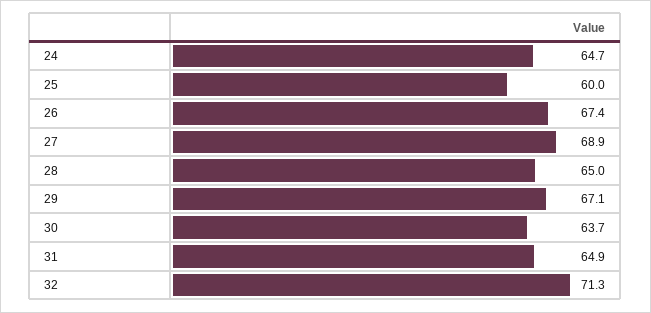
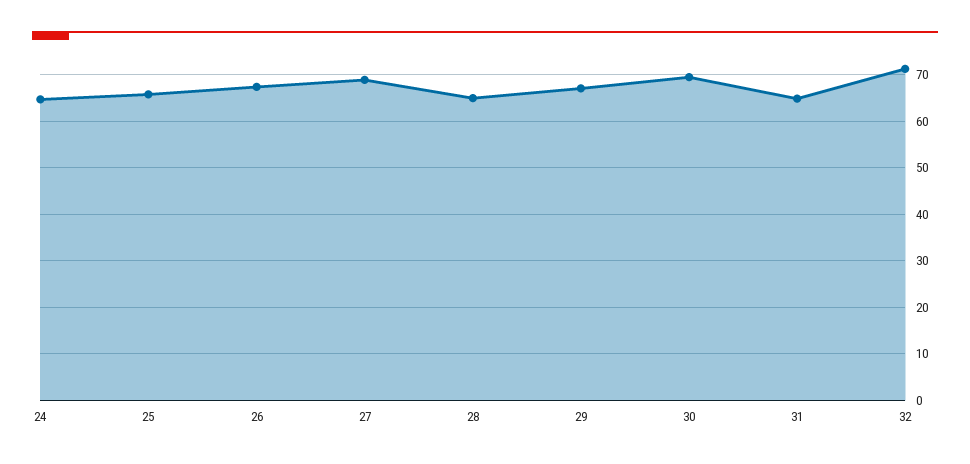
  {
    "24": 64.7,
-   "25": 60,
+   "25": 66,
    "26": 67.4,
    "27": 68.9,
    "28": 65,
    "29": 67.1,
-   "30": 63.7,
+   "30": 70,
    "31": 64.9,
    "32": 71.3
  }

